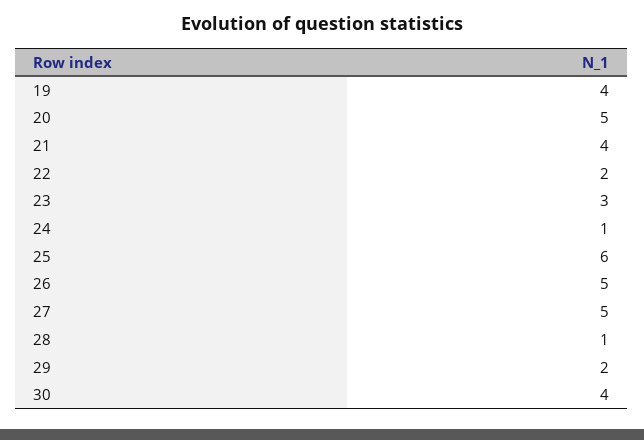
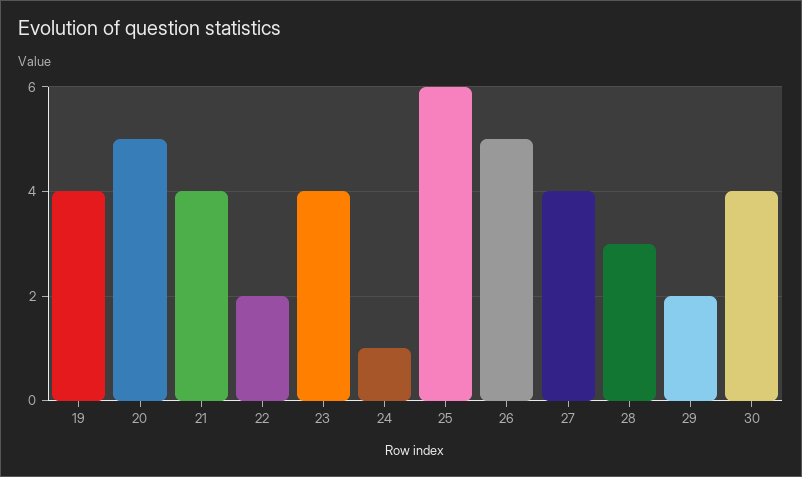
  {
    "19": 4,
    "20": 5,
    "21": 4,
    "22": 2,
-   "23": 3,
+   "23": 4,
    "24": 1,
    "25": 6,
    "26": 5,
-   "27": 5,
+   "27": 4,
-   "28": 1,
+   "28": 3,
    "29": 2,
    "30": 4
  }

